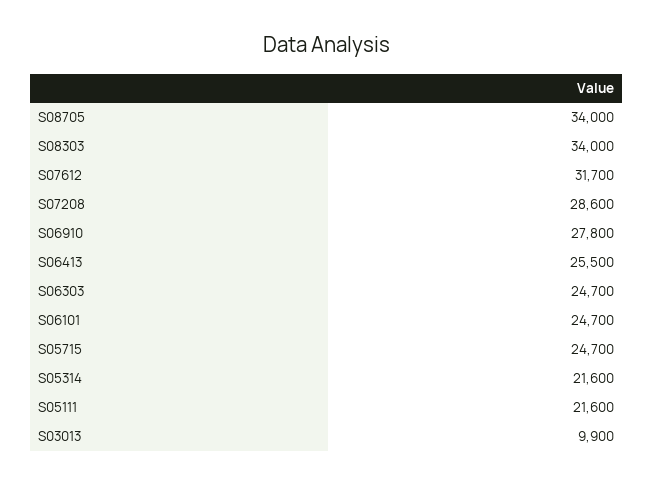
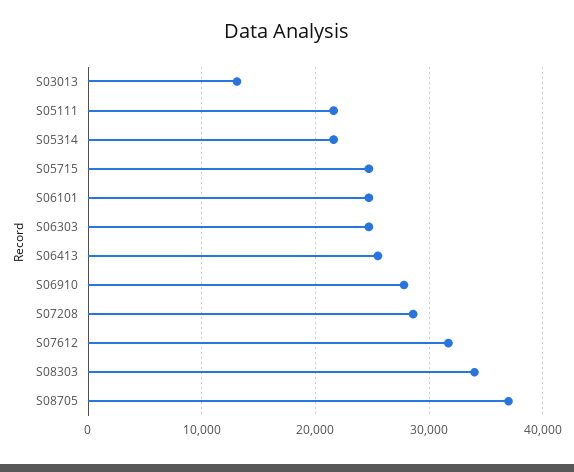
  {
-   "S08705": 34000,
+   "S08705": 37000,
    "S08303": 34000,
    "S07612": 31700,
    "S07208": 28600,
    "S06910": 27800,
    "S06413": 25500,
    "S06303": 24700,
    "S06101": 24700,
    "S05715": 24700,
    "S05314": 21600,
    "S05111": 21600,
-   "S03013": 9900
+   "S03013": 13000
  }

